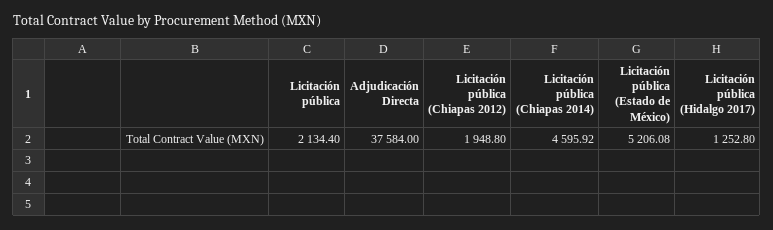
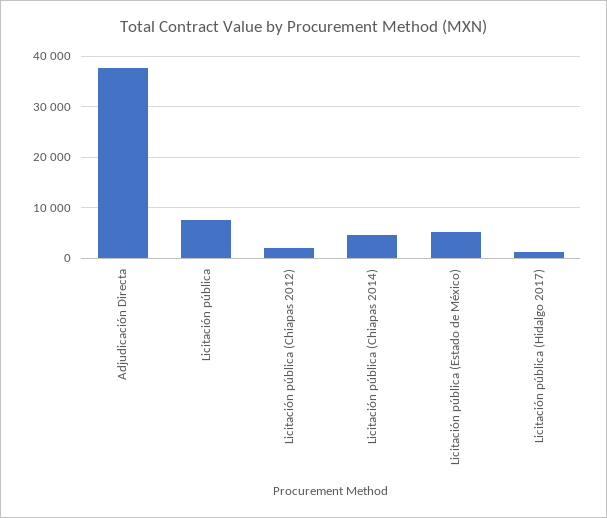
  {
-   "Licitación pública": 2134.4,
+   "Licitación pública": 8000,
    "Adjudicación Directa": 37584,
    "Licitación pública (Chiapas 2012)": 1948.8,
    "Licitación pública (Chiapas 2014)": 4595.92,
    "Licitación pública (Estado de México)": 5206.08,
    "Licitación pública (Hidalgo 2017)": 1252.8
  }

